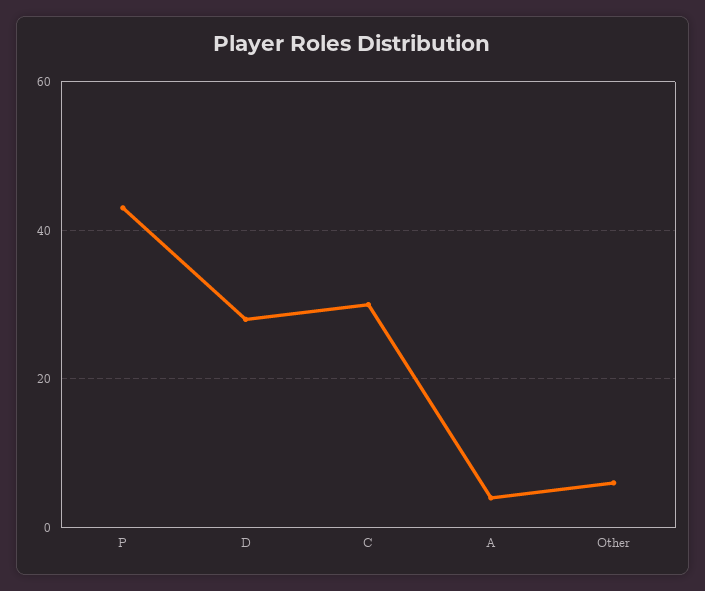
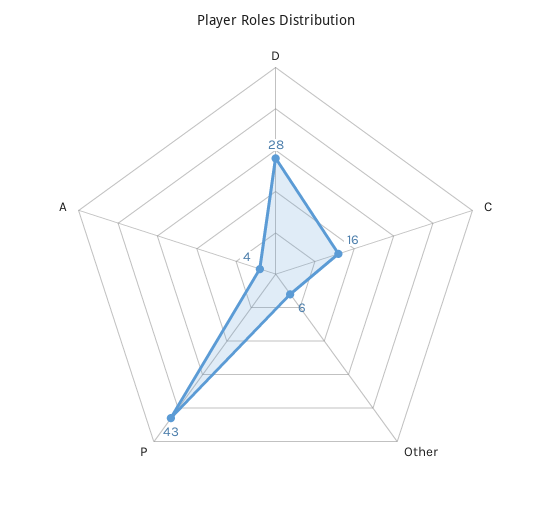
  {
    "P": 43,
    "D": 28,
-   "C": 30,
+   "C": 16,
    "A": 4,
    "Other": 6
  }

